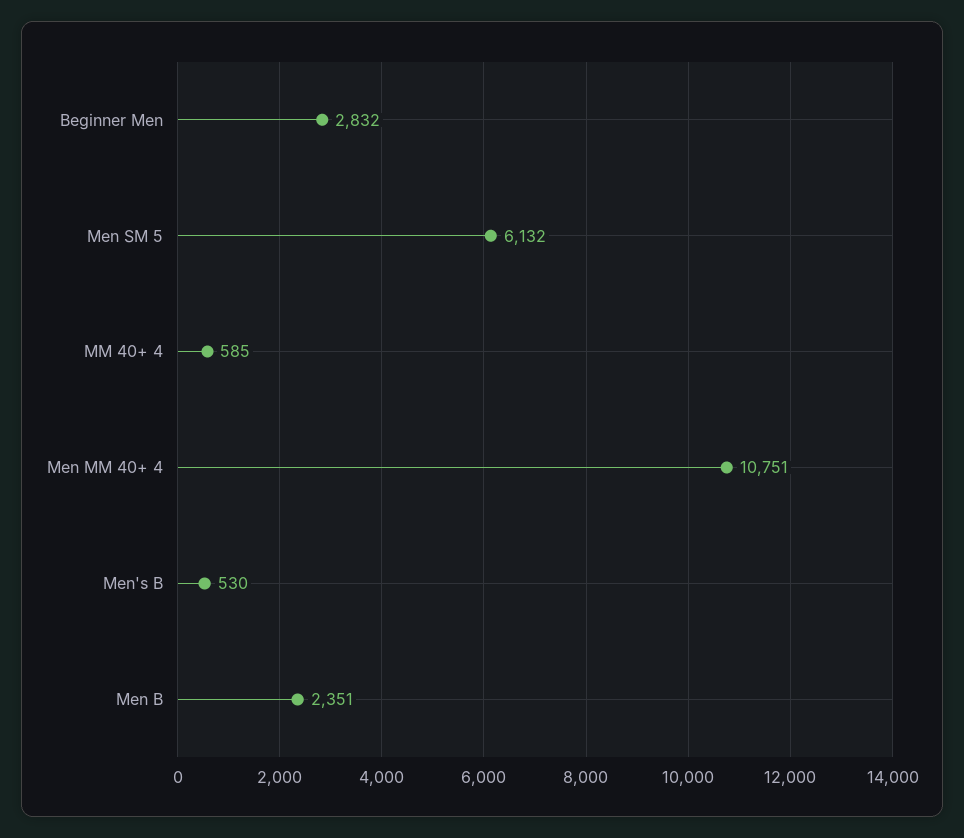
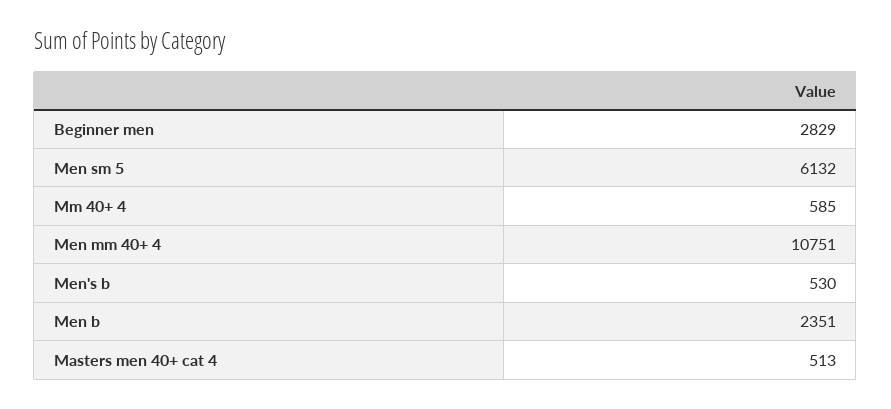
  {
-   "Beginner Men": 2832,
+   "Beginner Men": 2829,
    "Men SM 5": 6132,
    "MM 40+ 4": 585,
    "Men MM 40+ 4": 10751,
    "Men's B": 530,
-   "Men B": 2351
+   "Men B": 2351,
+   "Masters men 40+ cat 4": 513
  }

